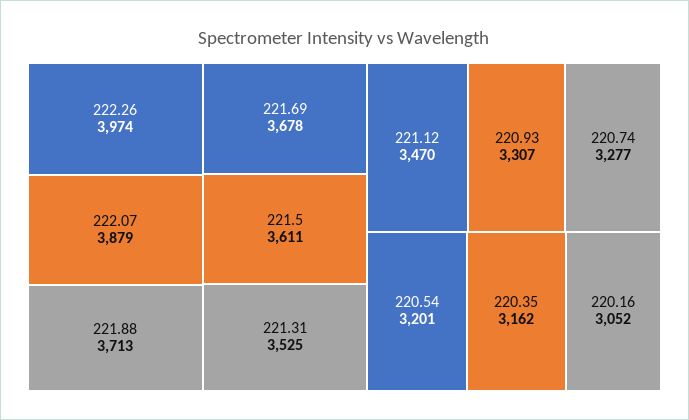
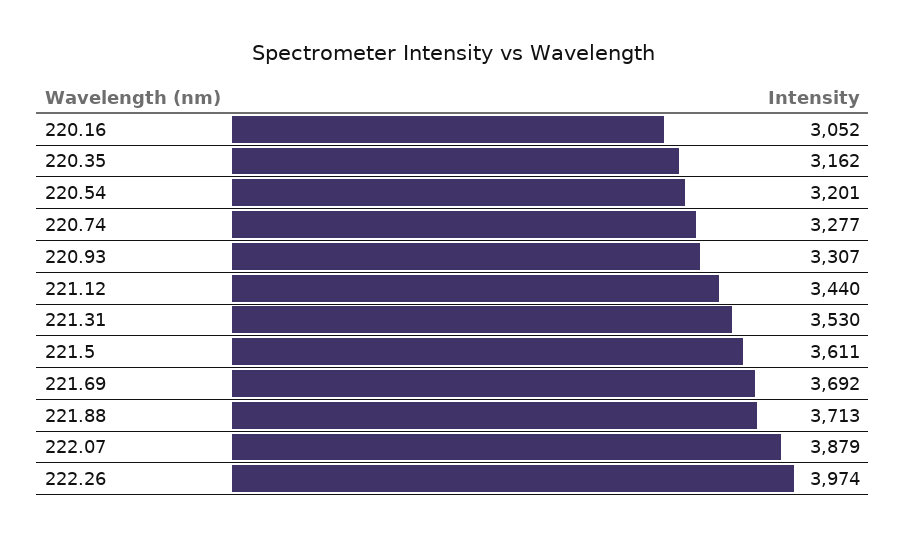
  {
    "222.26": 3974,
    "222.07": 3879,
    "221.88": 3713,
-   "221.69": 3678,
+   "221.69": 3692,
    "221.5": 3611,
-   "221.31": 3525,
+   "221.31": 3530,
-   "221.12": 3470,
+   "221.12": 3440,
    "220.93": 3307,
    "220.74": 3277,
    "220.54": 3201,
    "220.35": 3162,
    "220.16": 3052
  }

